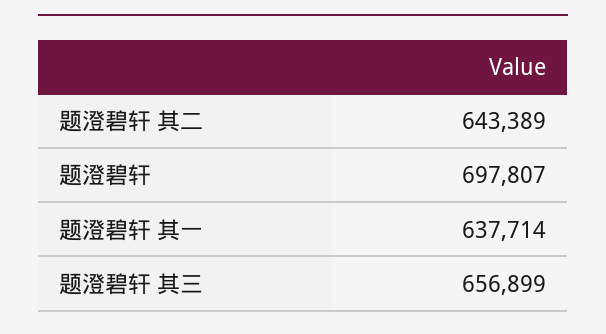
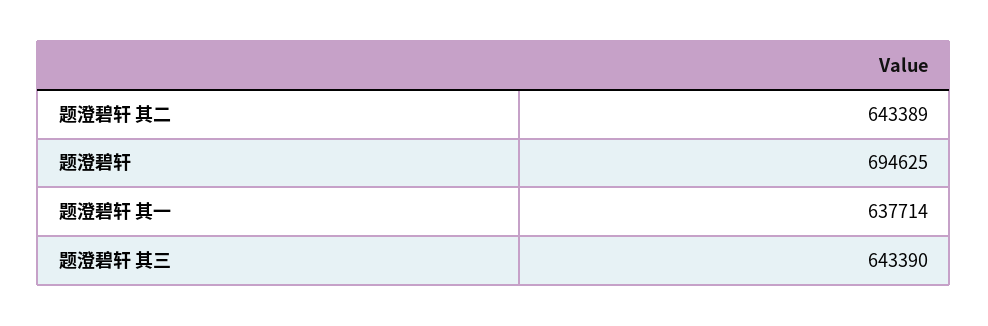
  {
    "题澄碧轩 其二": 643389,
-   "题澄碧轩": 697807,
+   "题澄碧轩": 694625,
    "题澄碧轩 其一": 637714,
-   "题澄碧轩 其三": 656899
+   "题澄碧轩 其三": 643390
  }

